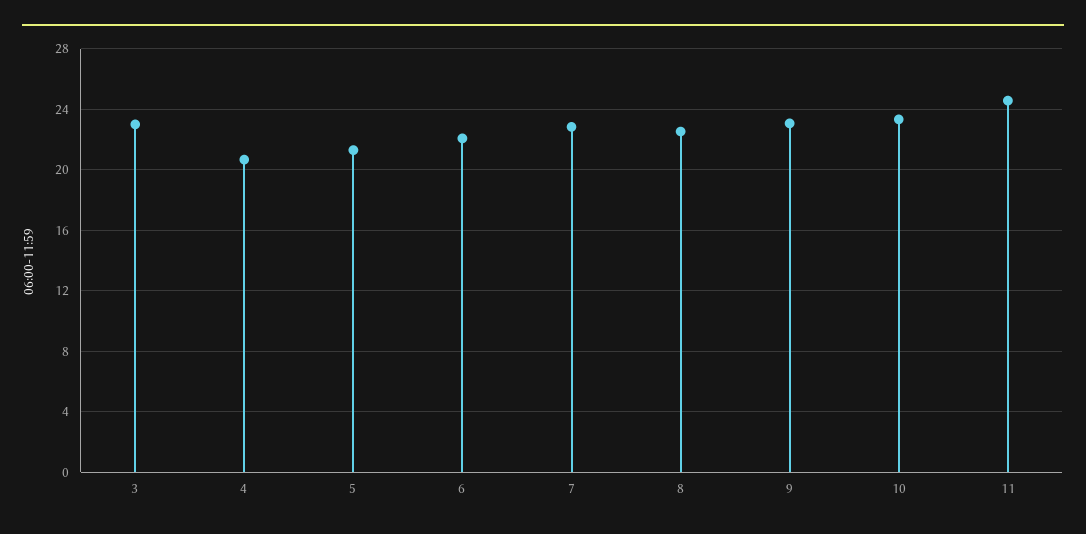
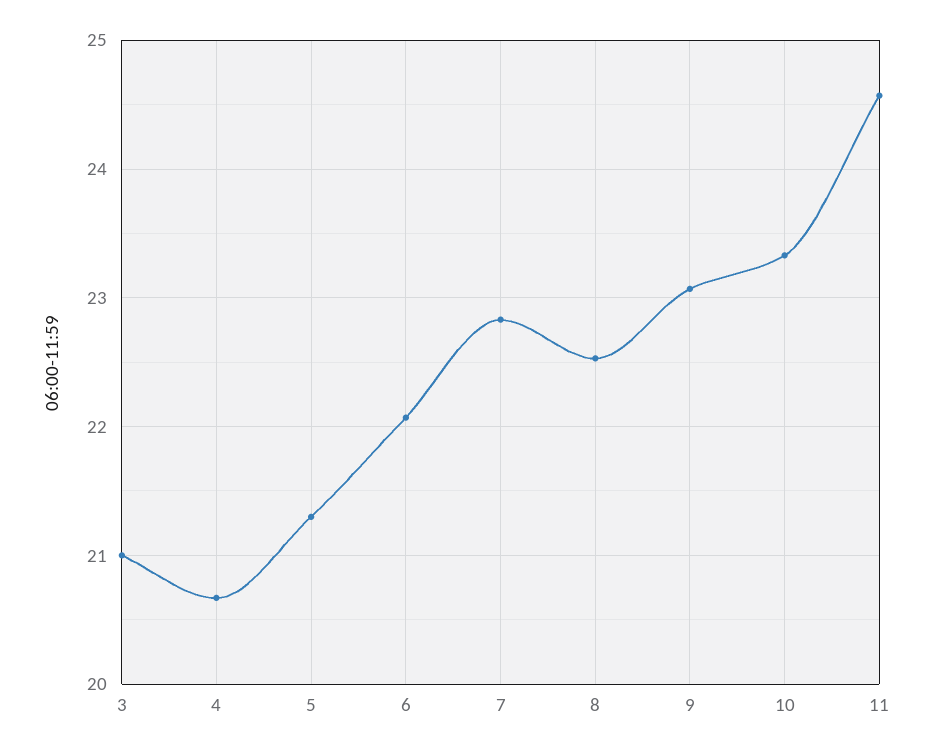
  {
-   "3": 23,
+   "3": 21,
    "4": 20.7,
    "5": 21.3,
    "6": 22.1,
    "7": 22.8,
    "8": 22.5,
    "9": 23.1,
    "10": 23.3,
    "11": 24.6
  }

